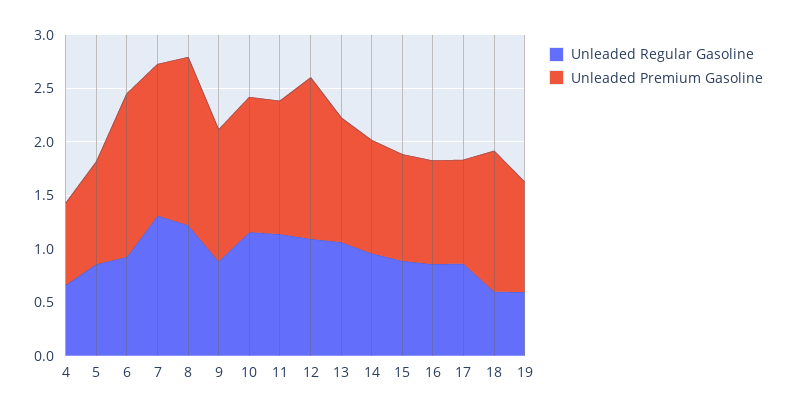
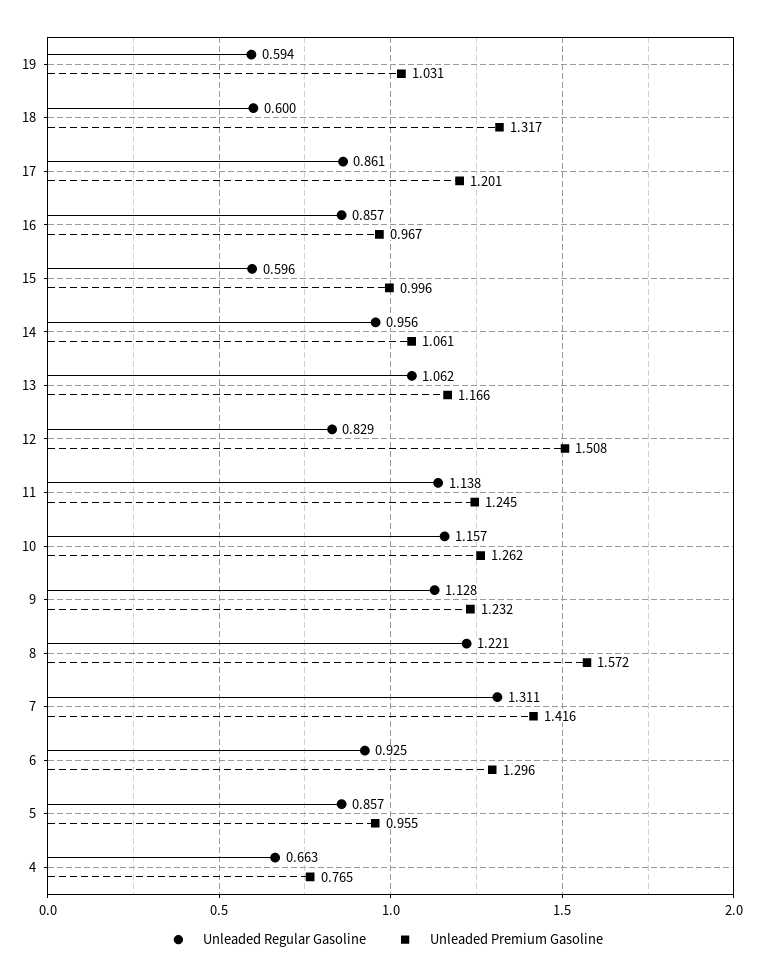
  {
    "Unleaded Regular Gasoline": {
      "4": 0.663,
      "5": 0.857,
      "6": 0.925,
      "7": 1.311,
      "8": 1.221,
-     "9": 0.9,
+     "9": 1.128,
      "10": 1.157,
      "11": 1.138,
-     "12": 1.1,
+     "12": 0.829,
      "13": 1.062,
      "14": 0.956,
-     "15": 0.9,
+     "15": 0.596,
      "16": 0.857,
      "17": 0.861,
      "18": 0.6,
      "19": 0.594
    },
    "Unleaded Premium Gasoline": {
      "4": 0.765,
      "5": 0.955,
-     "6": 1.5,
+     "6": 1.296,
      "7": 1.416,
      "8": 1.572,
      "9": 1.232,
      "10": 1.262,
      "11": 1.245,
      "12": 1.508,
      "13": 1.166,
      "14": 1.061,
      "15": 0.996,
      "16": 0.967,
-     "17": 1,
+     "17": 1.201,
      "18": 1.317,
      "19": 1.031
    }
  }

